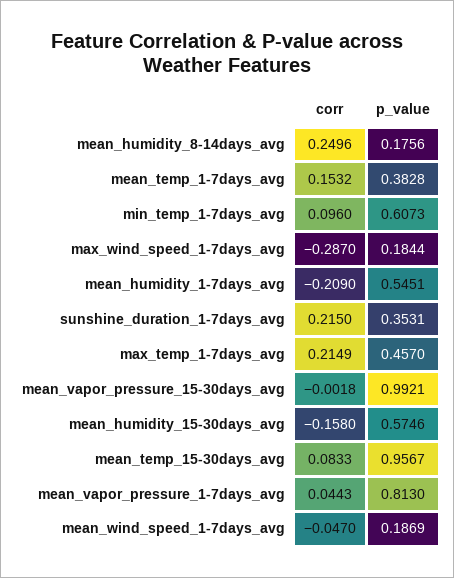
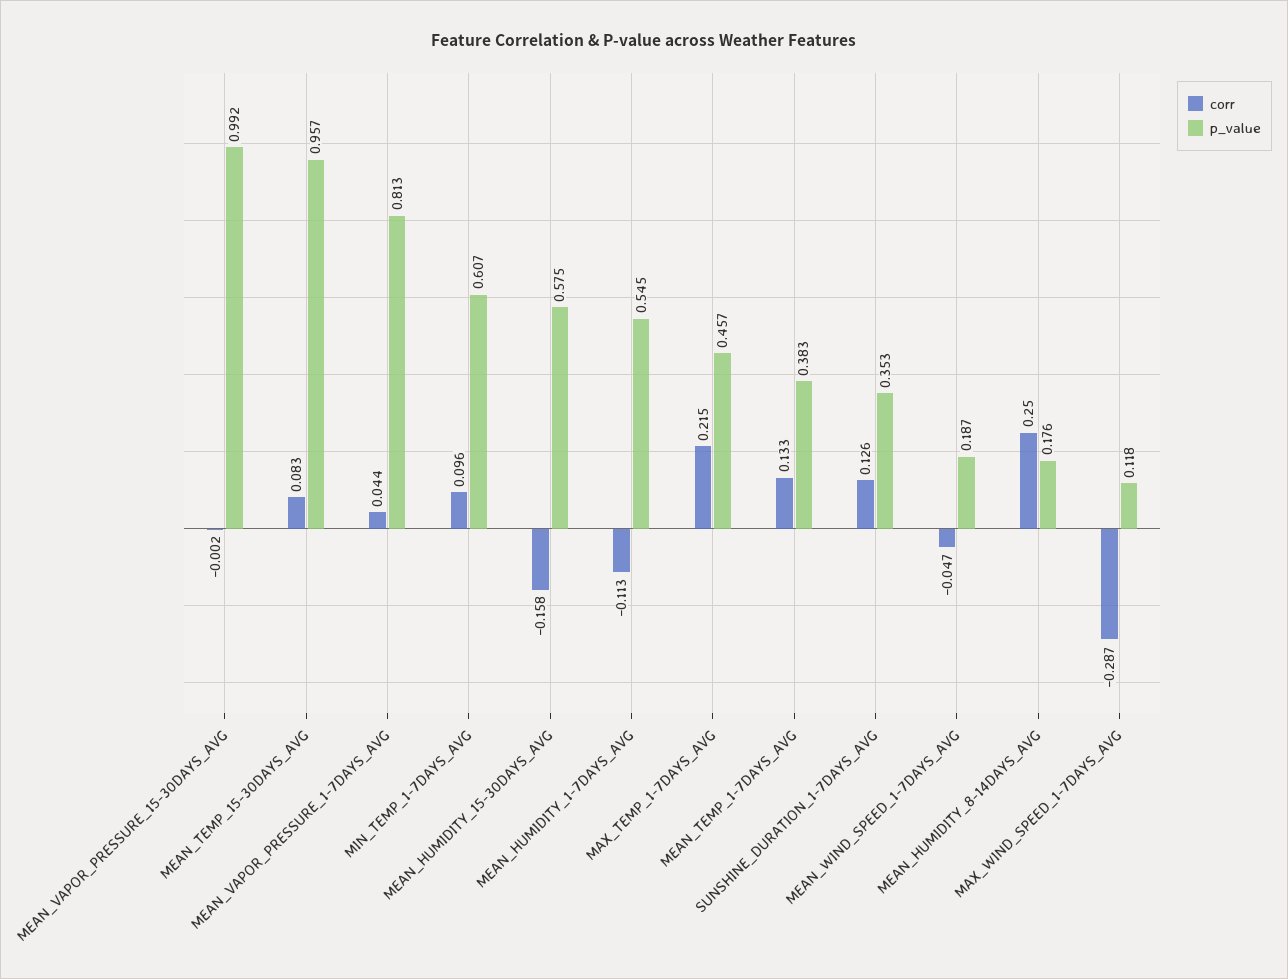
  {
    "corr": {
      "mean_humidity_8-14days_avg": 0.2496,
-     "mean_temp_1-7days_avg": 0.1532,
+     "mean_temp_1-7days_avg": 0.133,
      "min_temp_1-7days_avg": 0.096,
      "max_wind_speed_1-7days_avg": -0.287,
-     "mean_humidity_1-7days_avg": -0.209,
+     "mean_humidity_1-7days_avg": -0.113,
-     "sunshine_duration_1-7days_avg": 0.215,
+     "sunshine_duration_1-7days_avg": 0.126,
      "max_temp_1-7days_avg": 0.2149,
      "mean_vapor_pressure_15-30days_avg": -0.0018,
      "mean_humidity_15-30days_avg": -0.158,
      "mean_temp_15-30days_avg": 0.0833,
      "mean_vapor_pressure_1-7days_avg": 0.0443,
      "mean_wind_speed_1-7days_avg": -0.047
    },
    "p_value": {
      "mean_humidity_8-14days_avg": 0.1756,
      "mean_temp_1-7days_avg": 0.3828,
      "min_temp_1-7days_avg": 0.6073,
-     "max_wind_speed_1-7days_avg": 0.1844,
+     "max_wind_speed_1-7days_avg": 0.118,
      "mean_humidity_1-7days_avg": 0.5451,
      "sunshine_duration_1-7days_avg": 0.3531,
      "max_temp_1-7days_avg": 0.457,
      "mean_vapor_pressure_15-30days_avg": 0.9921,
      "mean_humidity_15-30days_avg": 0.5746,
      "mean_temp_15-30days_avg": 0.9567,
      "mean_vapor_pressure_1-7days_avg": 0.813,
      "mean_wind_speed_1-7days_avg": 0.1869
    }
  }

